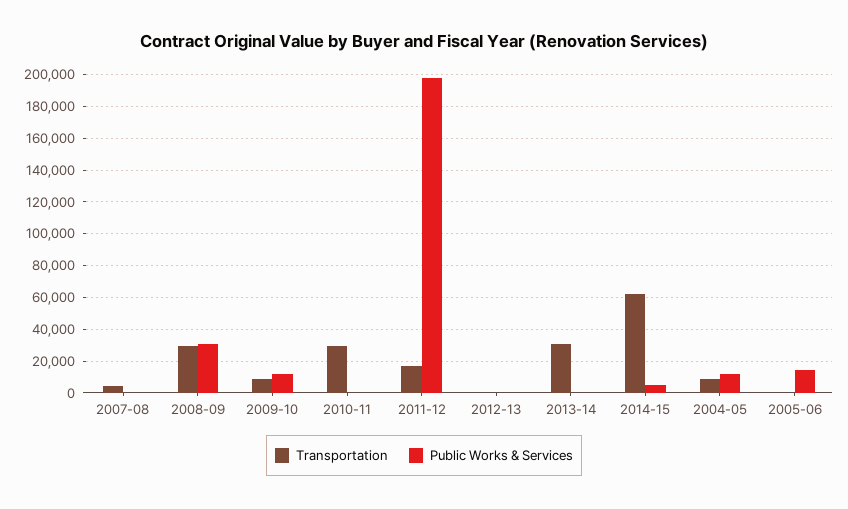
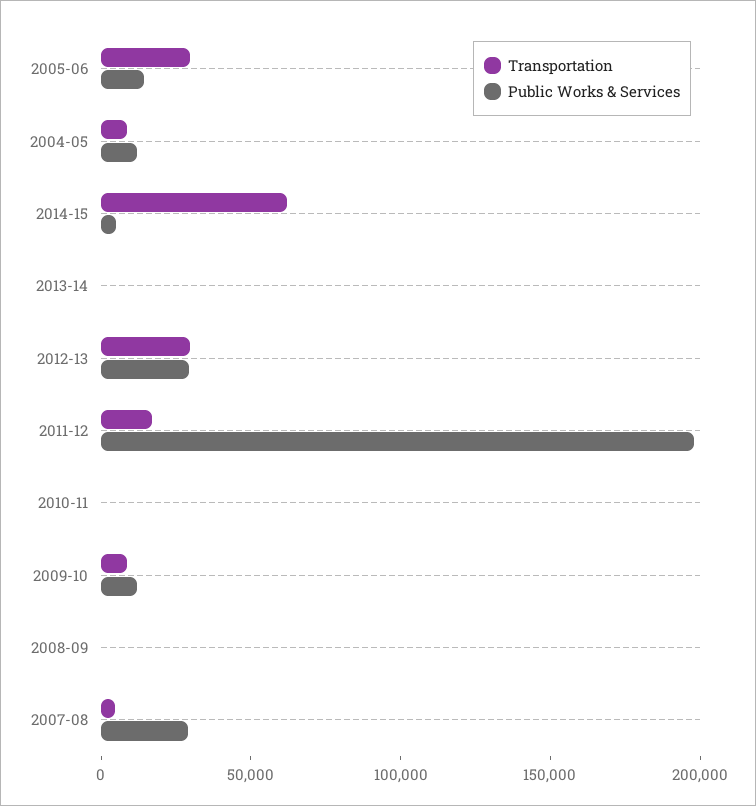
  {
    "Transportation": {
      "2007-08": 5000,
-     "2008-09": 30000,
+     "2008-09": 0,
      "2009-10": 10000,
-     "2010-11": 30000,
+     "2010-11": 0,
      "2011-12": 15000,
-     "2012-13": 0,
+     "2012-13": 30000,
-     "2013-14": 30000,
+     "2013-14": 0,
      "2014-15": 60000,
      "2004-05": 10000,
-     "2005-06": 0
+     "2005-06": 30000
    },
    "Public Works & Services": {
-     "2007-08": 0,
+     "2007-08": 30000,
-     "2008-09": 30000,
+     "2008-09": 0,
      "2009-10": 10000,
      "2010-11": 0,
      "2011-12": 200000,
-     "2012-13": 0,
+     "2012-13": 30000,
      "2013-14": 0,
      "2014-15": 5000,
      "2004-05": 10000,
      "2005-06": 15000
    }
  }

